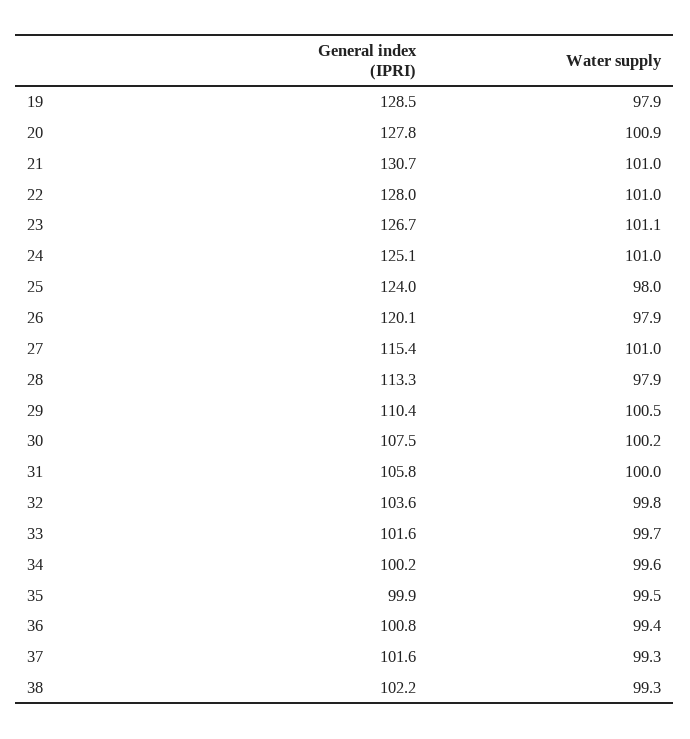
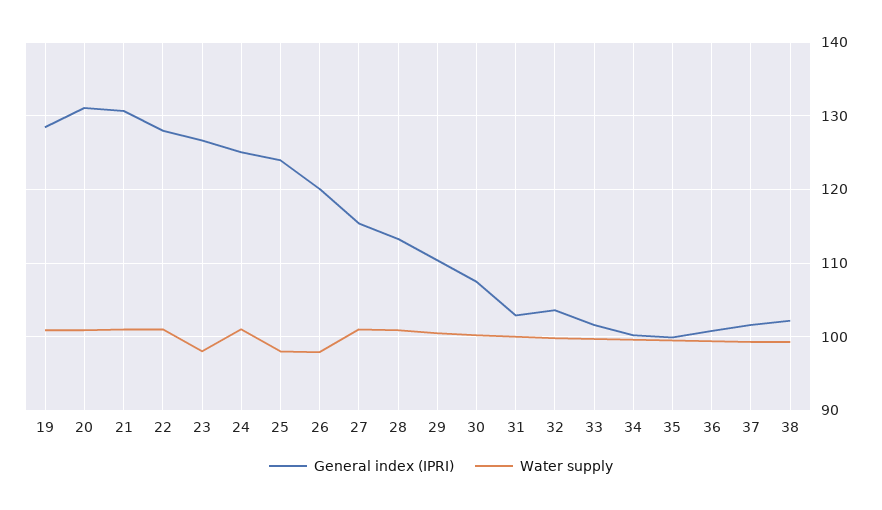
  {
    "General index (IPRI)": {
      "19": 128.5,
-     "20": 127.8,
+     "20": 131,
      "21": 130.7,
      "22": 128,
      "23": 126.7,
      "24": 125.1,
      "25": 124,
      "26": 120.1,
      "27": 115.4,
      "28": 113.3,
      "29": 110.4,
      "30": 107.5,
-     "31": 105.8,
+     "31": 103,
      "32": 103.6,
      "33": 101.6,
      "34": 100.2,
      "35": 99.9,
      "36": 100.8,
      "37": 101.6,
      "38": 102.2
    },
    "Water supply": {
-     "19": 97.9,
+     "19": 101,
      "20": 100.9,
      "21": 101,
      "22": 101,
-     "23": 101.1,
+     "23": 98,
      "24": 101,
      "25": 98,
      "26": 97.9,
      "27": 101,
-     "28": 97.9,
+     "28": 101,
      "29": 100.5,
      "30": 100.2,
      "31": 100,
      "32": 99.8,
      "33": 99.7,
      "34": 99.6,
      "35": 99.5,
      "36": 99.4,
      "37": 99.3,
      "38": 99.3
    }
  }

